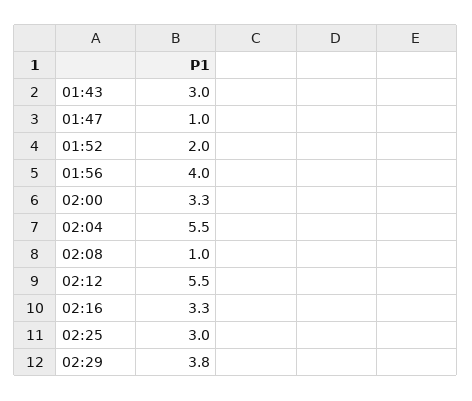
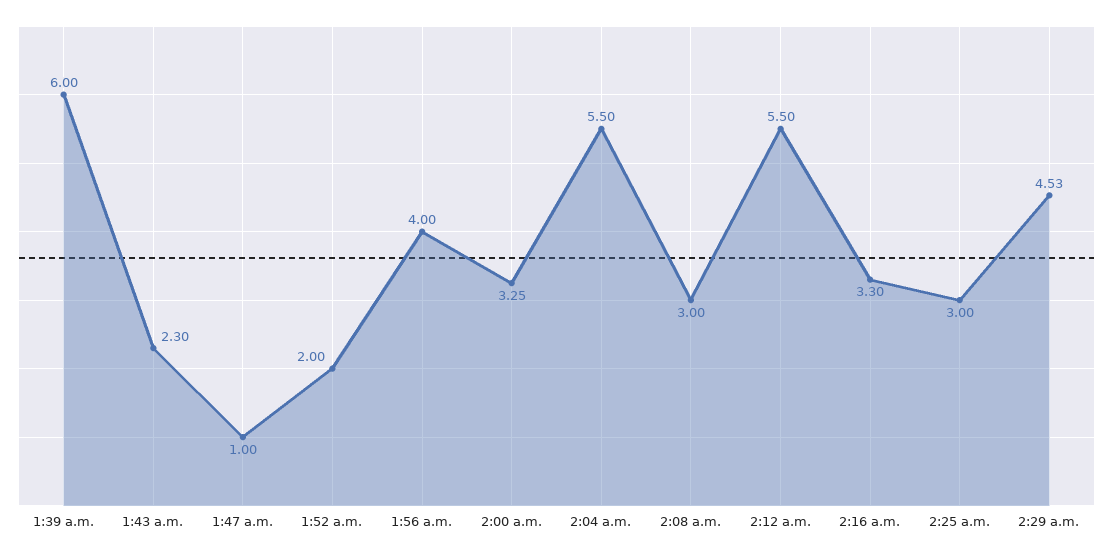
  {
-   "01:43": 3,
+   "01:43": 2.3,
    "01:47": 1,
    "01:52": 2,
    "01:56": 4,
    "02:00": 3.25,
    "02:04": 5.5,
-   "02:08": 1,
+   "02:08": 3,
    "02:12": 5.5,
    "02:16": 3.3,
    "02:25": 3,
-   "02:29": 3.8
+   "02:29": 4.53,
+   "1:39 a.m.": 6
  }

